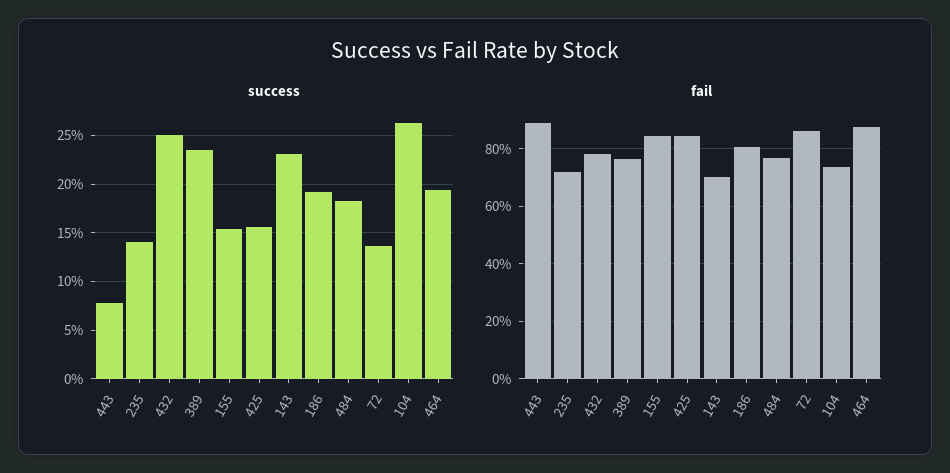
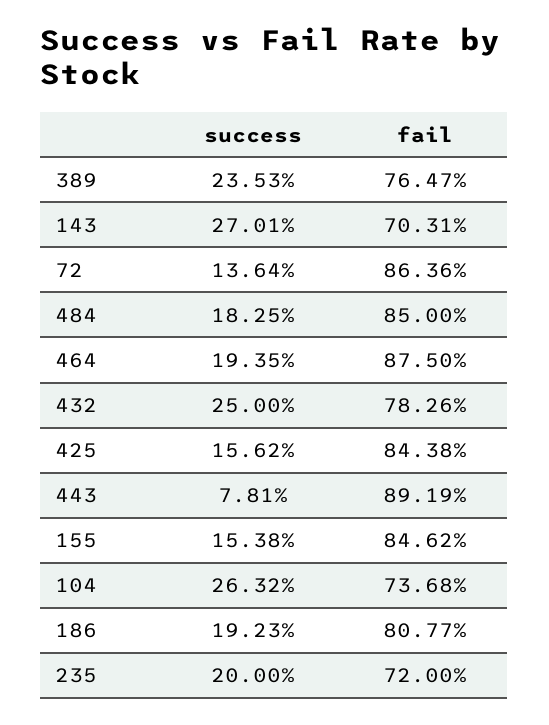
  {
    "success": {
      "443": 7.81,
-     "235": 14,
+     "235": 20,
      "432": 25,
      "389": 23.53,
      "155": 15.38,
      "425": 15.62,
-     "143": 23,
+     "143": 27.01,
      "186": 19.23,
      "484": 18.25,
      "72": 13.64,
      "104": 26.32,
      "464": 19.35
    },
    "fail": {
      "443": 89.19,
      "235": 72,
      "432": 78.26,
      "389": 76.47,
      "155": 84.62,
      "425": 84.38,
      "143": 70.31,
      "186": 80.77,
-     "484": 77.5,
+     "484": 85,
      "72": 86.36,
      "104": 73.68,
      "464": 87.5
    }
  }

